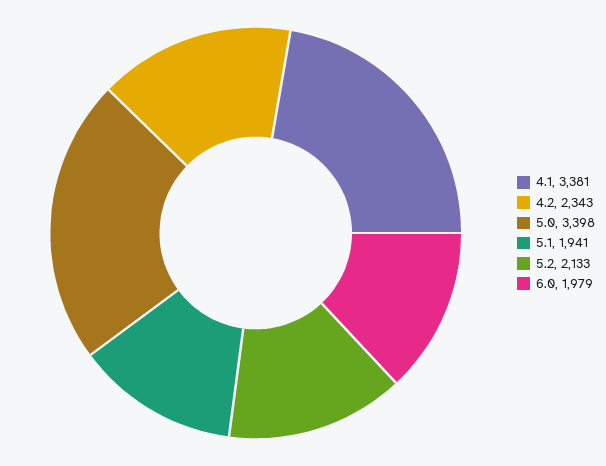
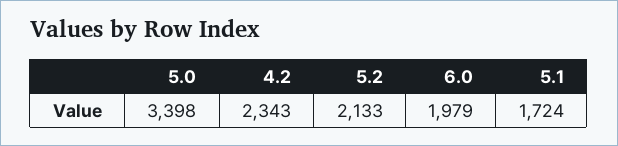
  {
-   "4.1": 3381,
    "4.2": 2343,
    "5.0": 3398,
-   "5.1": 1941,
+   "5.1": 1724,
    "5.2": 2133,
    "6.0": 1979
  }

